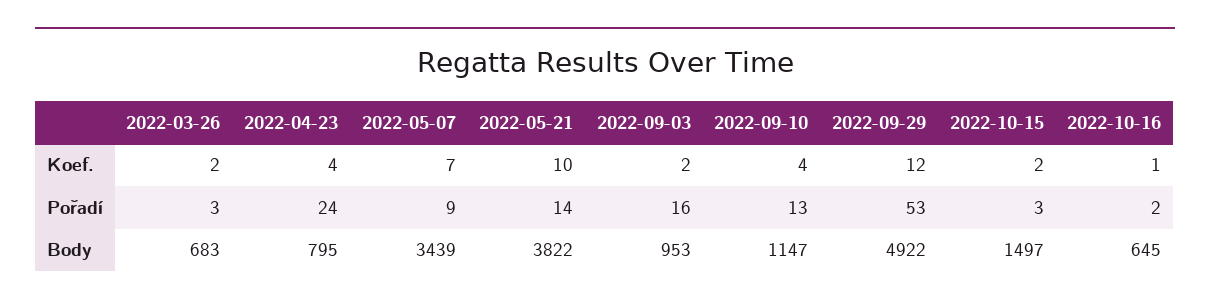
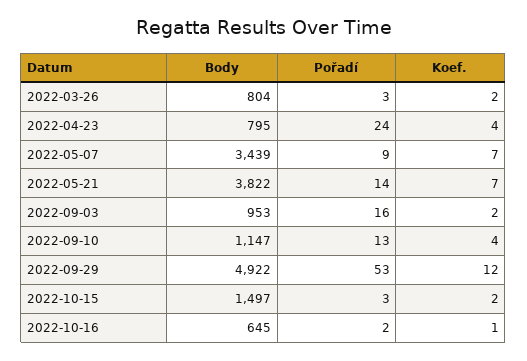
  {
    "2022-03-26": {
      "Koef.": 2,
      "Pořadí": 3,
-     "Body": 683
+     "Body": 804
    },
    "2022-04-23": {
      "Koef.": 4,
      "Pořadí": 24,
      "Body": 795
    },
    "2022-05-07": {
      "Koef.": 7,
      "Pořadí": 9,
      "Body": 3439
    },
    "2022-05-21": {
-     "Koef.": 10,
+     "Koef.": 7,
      "Pořadí": 14,
      "Body": 3822
    },
    "2022-09-03": {
      "Koef.": 2,
      "Pořadí": 16,
      "Body": 953
    },
    "2022-09-10": {
      "Koef.": 4,
      "Pořadí": 13,
      "Body": 1147
    },
    "2022-09-29": {
      "Koef.": 12,
      "Pořadí": 53,
      "Body": 4922
    },
    "2022-10-15": {
      "Koef.": 2,
      "Pořadí": 3,
      "Body": 1497
    },
    "2022-10-16": {
      "Koef.": 1,
      "Pořadí": 2,
      "Body": 645
    }
  }

